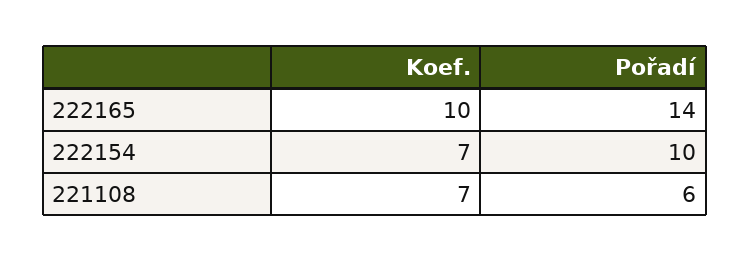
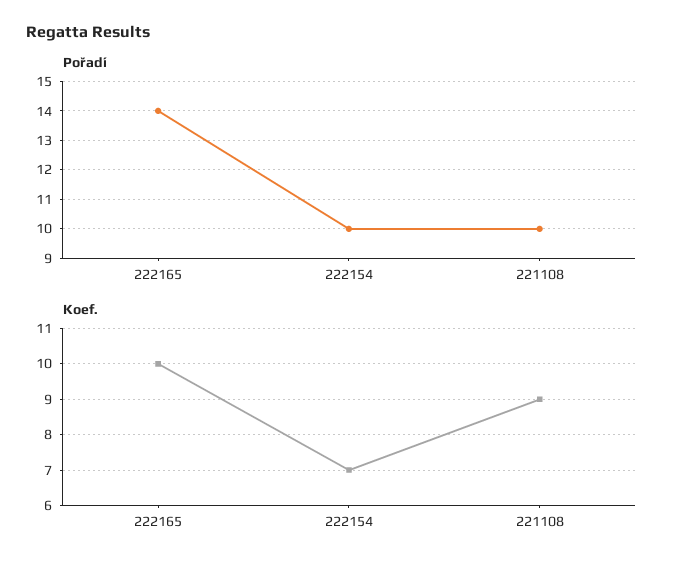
  {
    "Koef.": {
      "222165": 10,
      "222154": 7,
-     "221108": 7
+     "221108": 9
    },
    "Pořadí": {
      "222165": 14,
      "222154": 10,
-     "221108": 6
+     "221108": 10
    }
  }

